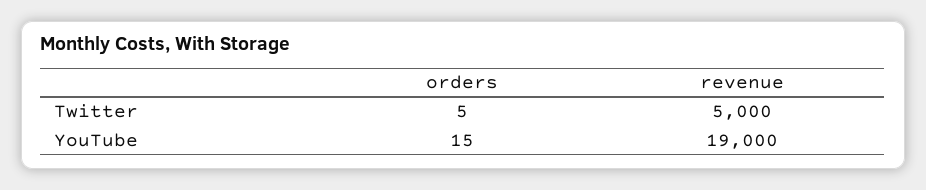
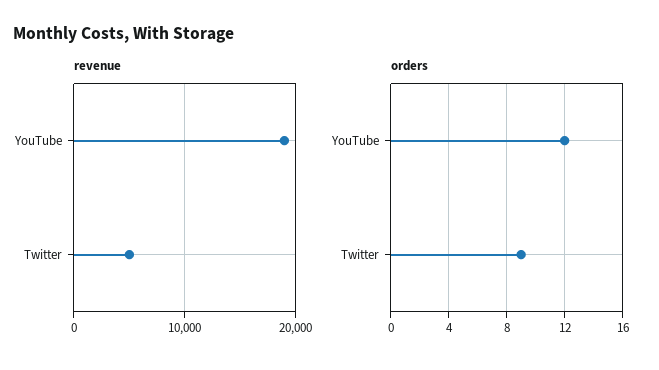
  {
    "orders": {
-     "Twitter": 5,
+     "Twitter": 9,
-     "YouTube": 15
+     "YouTube": 12
    },
    "revenue": {
      "Twitter": 5000,
      "YouTube": 19000
    }
  }

